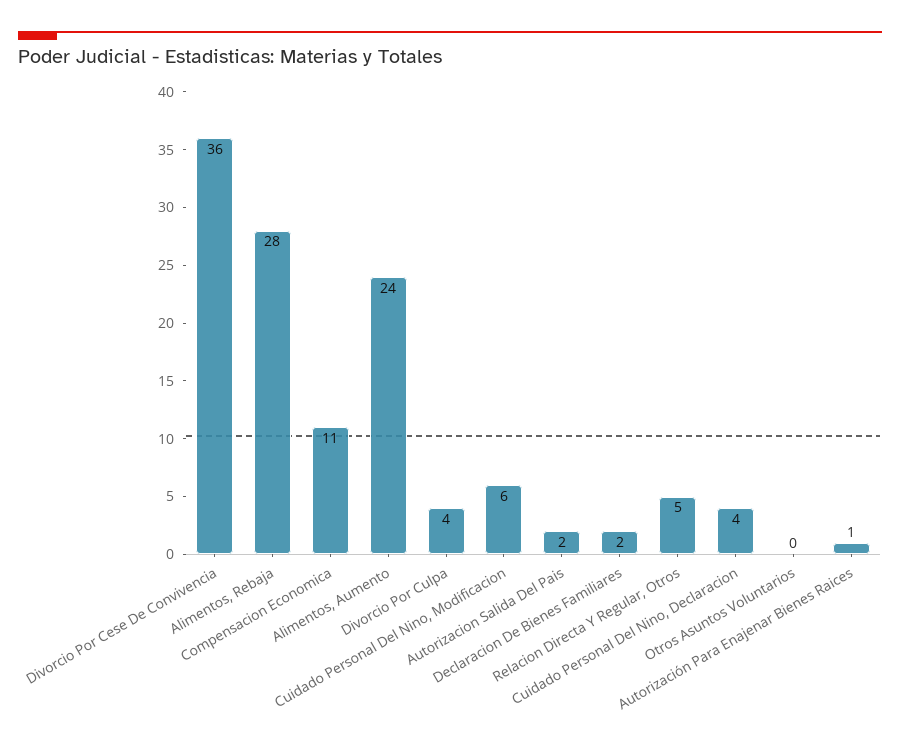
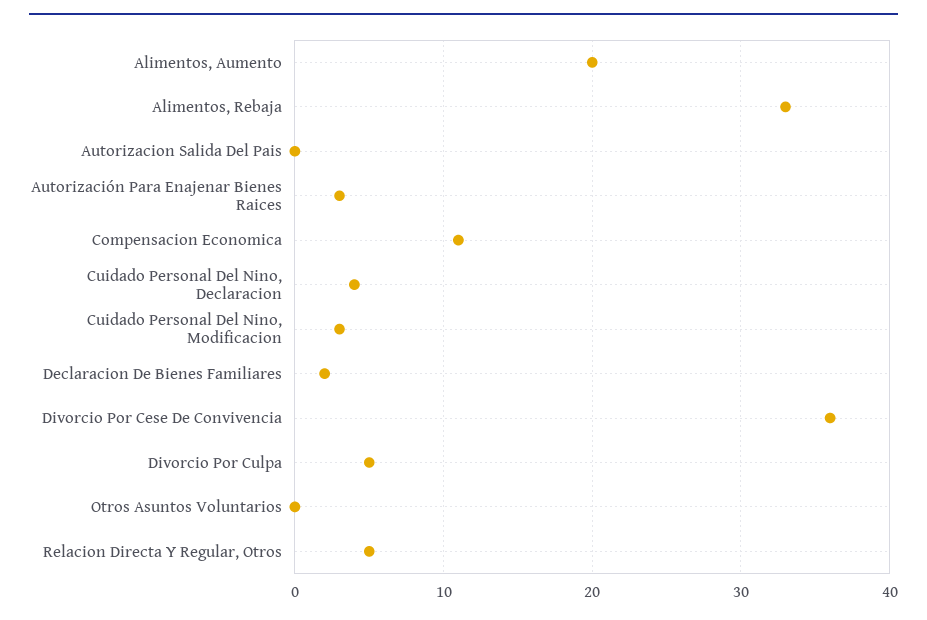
  {
    "Divorcio Por Cese De Convivencia": 36,
-   "Alimentos, Rebaja": 28,
+   "Alimentos, Rebaja": 33,
    "Compensacion Economica": 11,
-   "Alimentos, Aumento": 24,
+   "Alimentos, Aumento": 20,
-   "Divorcio Por Culpa": 4,
+   "Divorcio Por Culpa": 5,
-   "Cuidado Personal Del Nino, Modificacion": 6,
+   "Cuidado Personal Del Nino, Modificacion": 3,
-   "Autorizacion Salida Del Pais": 2,
+   "Autorizacion Salida Del Pais": 0,
    "Declaracion De Bienes Familiares": 2,
    "Relacion Directa Y Regular, Otros": 5,
    "Cuidado Personal Del Nino, Declaracion": 4,
    "Otros Asuntos Voluntarios": 0,
-   "Autorización Para Enajenar Bienes Raices": 1
+   "Autorización Para Enajenar Bienes Raices": 3
  }

